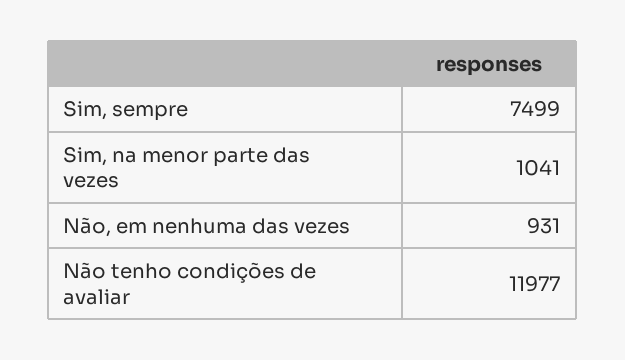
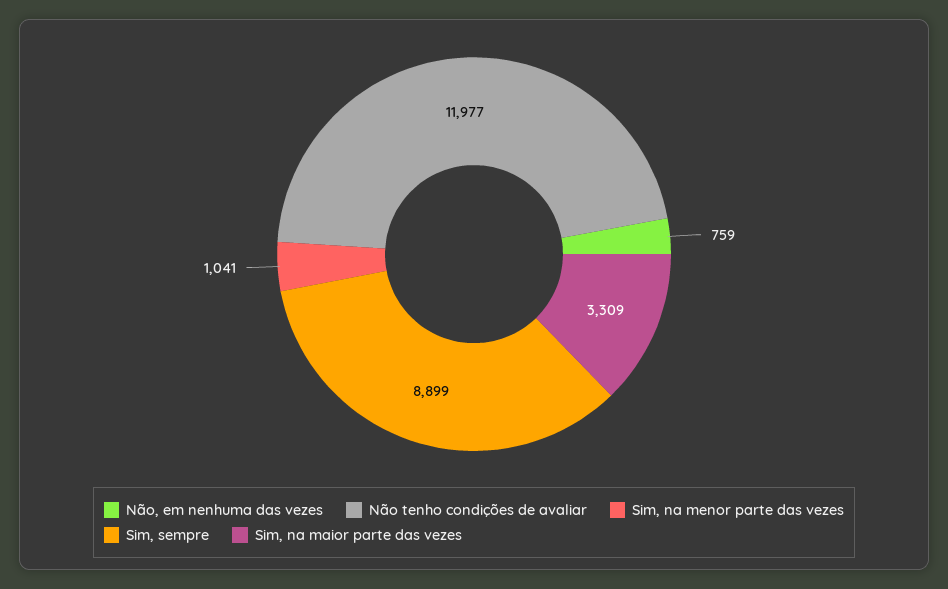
  {
-   "Sim, sempre": 7499,
+   "Sim, sempre": 8899,
    "Sim, na menor parte das vezes": 1041,
-   "Não, em nenhuma das vezes": 931,
+   "Não, em nenhuma das vezes": 759,
-   "Não tenho condições de avaliar": 11977
+   "Não tenho condições de avaliar": 11977,
+   "Sim, na maior parte das vezes": 3309
  }

